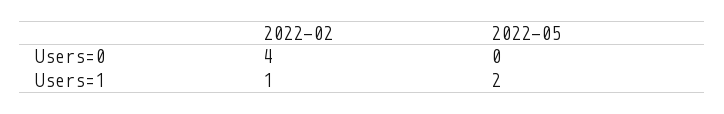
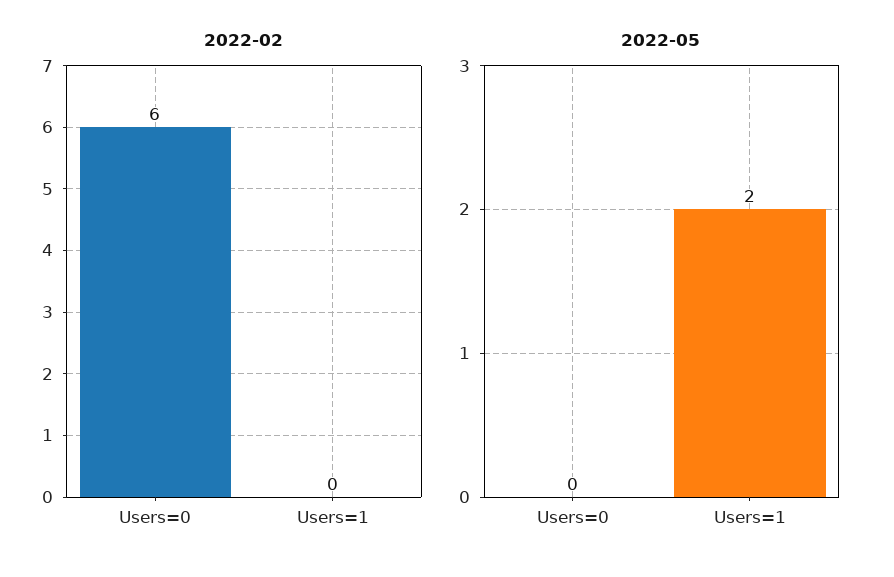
  {
    "2022-02": {
-     "Users=0": 4,
+     "Users=0": 6,
-     "Users=1": 1
+     "Users=1": 0
    },
    "2022-05": {
      "Users=0": 0,
      "Users=1": 2
    }
  }

